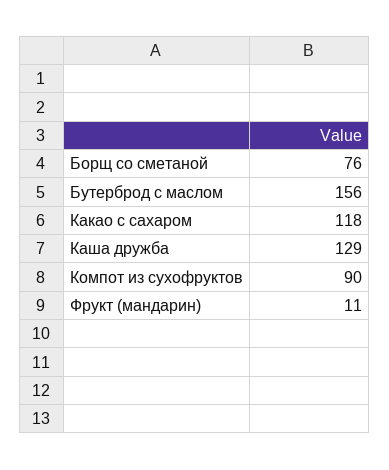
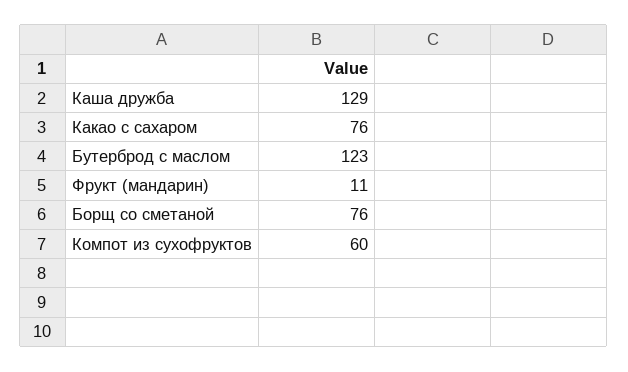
  {
    "Борщ со сметаной": 76,
-   "Бутерброд с маслом": 156,
+   "Бутерброд с маслом": 123,
-   "Какао с сахаром": 118,
+   "Какао с сахаром": 76,
    "Каша дружба": 129,
-   "Компот из сухофруктов": 90,
+   "Компот из сухофруктов": 60,
    "Фрукт (мандарин)": 11
  }

